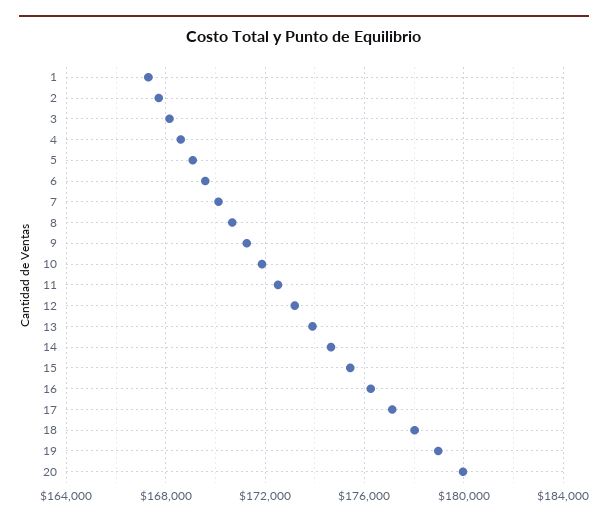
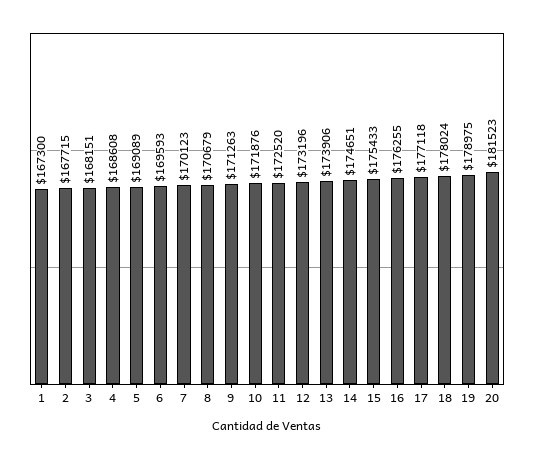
  {
    "1": 167300,
    "2": 167715,
    "3": 168151,
    "4": 168608,
    "5": 169089,
    "6": 169593,
    "7": 170123,
    "8": 170679,
    "9": 171263,
    "10": 171876,
    "11": 172520,
    "12": 173196,
    "13": 173906,
    "14": 174651,
    "15": 175433,
    "16": 176255,
    "17": 177118,
    "18": 178024,
    "19": 178975,
-   "20": 180000
+   "20": 181523
  }

